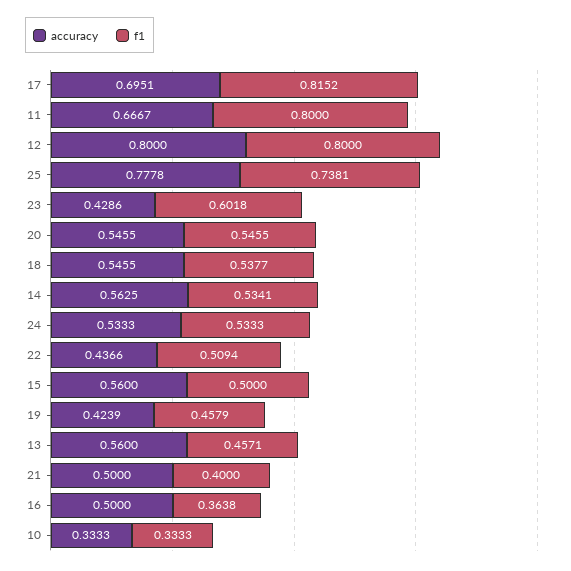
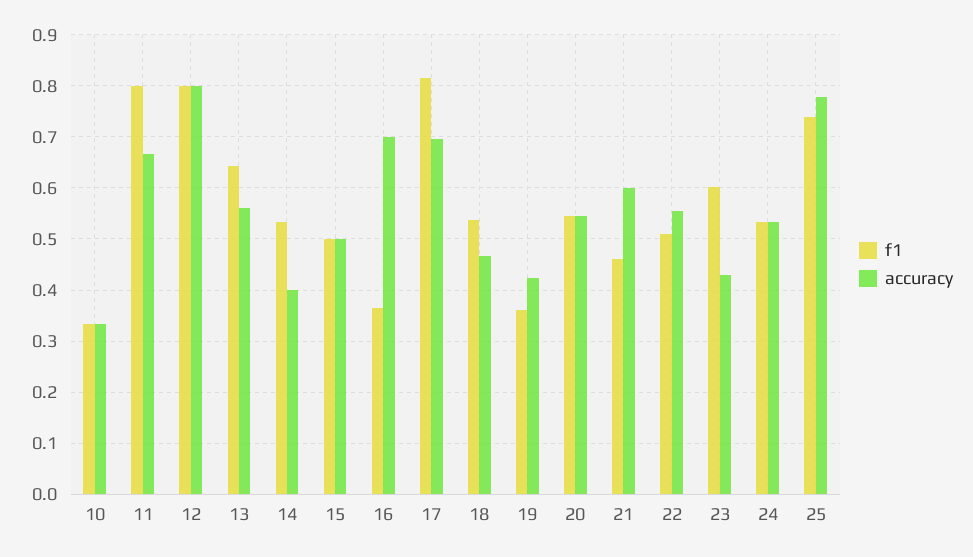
  {
    "accuracy": {
      "17": 0.6951,
      "11": 0.6667,
      "12": 0.8,
      "25": 0.7778,
      "23": 0.4286,
      "20": 0.5455,
-     "18": 0.5455,
+     "18": 0.46,
-     "14": 0.5625,
+     "14": 0.4,
      "24": 0.5333,
-     "22": 0.4366,
+     "22": 0.56,
-     "15": 0.56,
+     "15": 0.5,
      "19": 0.4239,
      "13": 0.56,
-     "21": 0.5,
+     "21": 0.6,
-     "16": 0.5,
+     "16": 0.7,
      "10": 0.3333
    },
    "f1": {
      "17": 0.8152,
      "11": 0.8,
      "12": 0.8,
      "25": 0.7381,
      "23": 0.6018,
      "20": 0.5455,
      "18": 0.5377,
      "14": 0.5341,
      "24": 0.5333,
      "22": 0.5094,
      "15": 0.5,
-     "19": 0.4579,
+     "19": 0.36,
-     "13": 0.4571,
+     "13": 0.64,
-     "21": 0.4,
+     "21": 0.46,
      "16": 0.3638,
      "10": 0.3333
    }
  }

